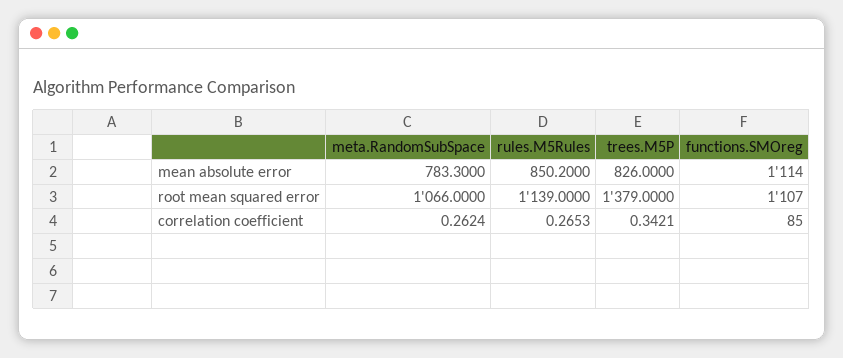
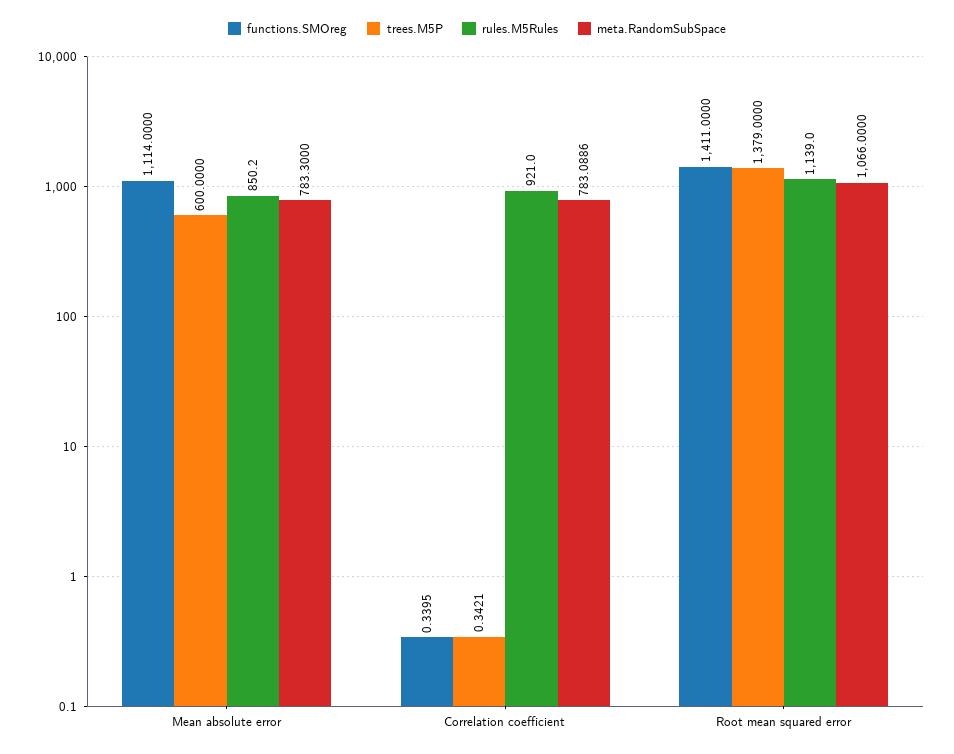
  {
    "meta.RandomSubSpace": {
      "mean absolute error": 783.3,
      "root mean squared error": 1066,
-     "correlation coefficient": 0.2624
+     "correlation coefficient": 783.0886
    },
    "rules.M5Rules": {
      "mean absolute error": 850.2,
      "root mean squared error": 1139,
-     "correlation coefficient": 0.2653
+     "correlation coefficient": 921
    },
    "trees.M5P": {
-     "mean absolute error": 826,
+     "mean absolute error": 600,
      "root mean squared error": 1379,
      "correlation coefficient": 0.3421
    },
    "functions.SMOreg": {
      "mean absolute error": 1114,
-     "root mean squared error": 1107,
+     "root mean squared error": 1411,
-     "correlation coefficient": 85
+     "correlation coefficient": 0.3395
    }
  }

